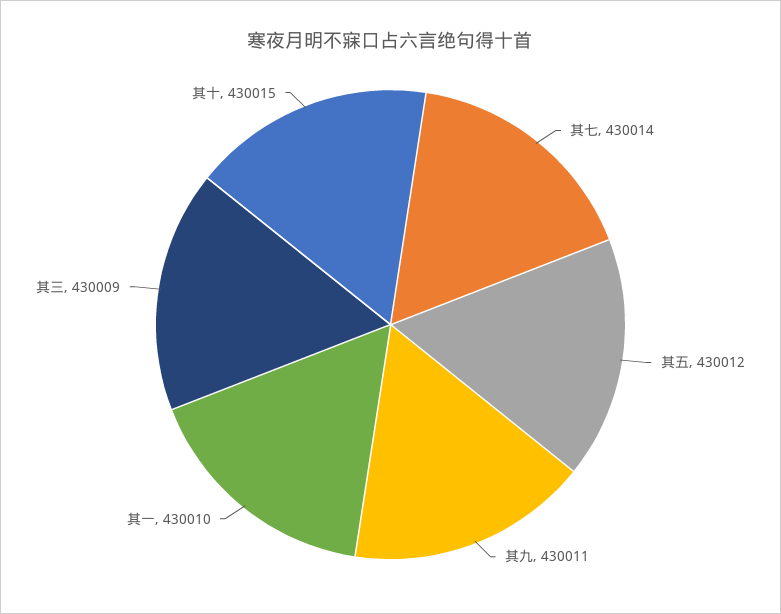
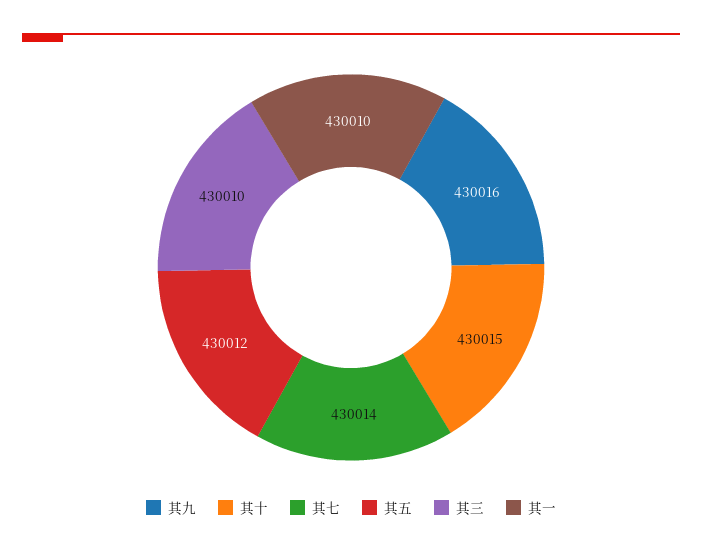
  {
    "其七": 430014,
    "其五": 430012,
-   "其九": 430011,
+   "其九": 430016,
    "其一": 430010,
-   "其三": 430009,
+   "其三": 430010,
    "其十": 430015
  }

